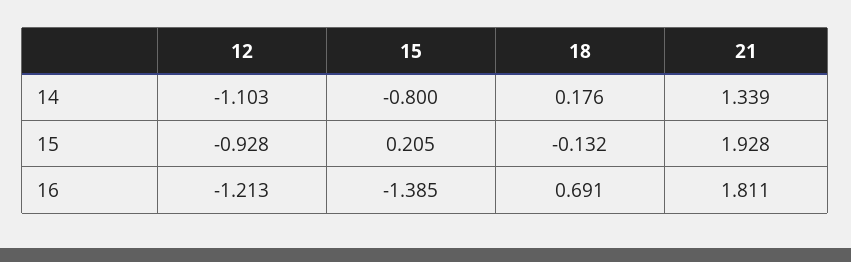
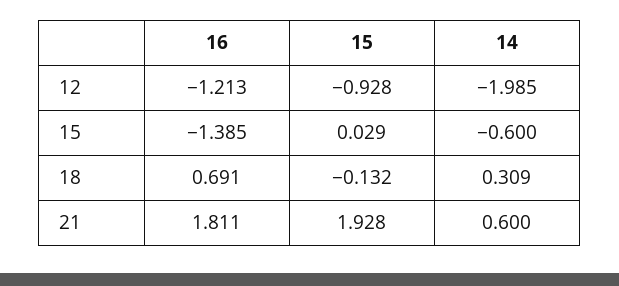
  {
    "12": {
-     "14": -1.103,
+     "14": -1.985,
      "15": -0.928,
      "16": -1.213
    },
    "15": {
-     "14": -0.8,
+     "14": -0.6,
-     "15": 0.205,
+     "15": 0.029,
      "16": -1.385
    },
    "18": {
-     "14": 0.176,
+     "14": 0.309,
      "15": -0.132,
      "16": 0.691
    },
    "21": {
-     "14": 1.339,
+     "14": 0.6,
      "15": 1.928,
      "16": 1.811
    }
  }

